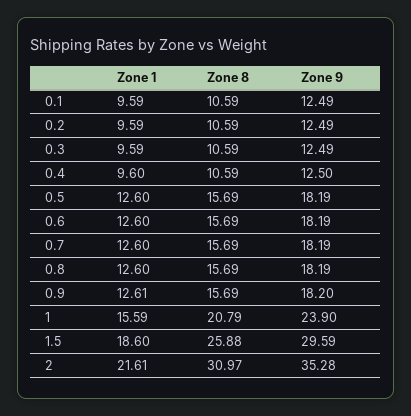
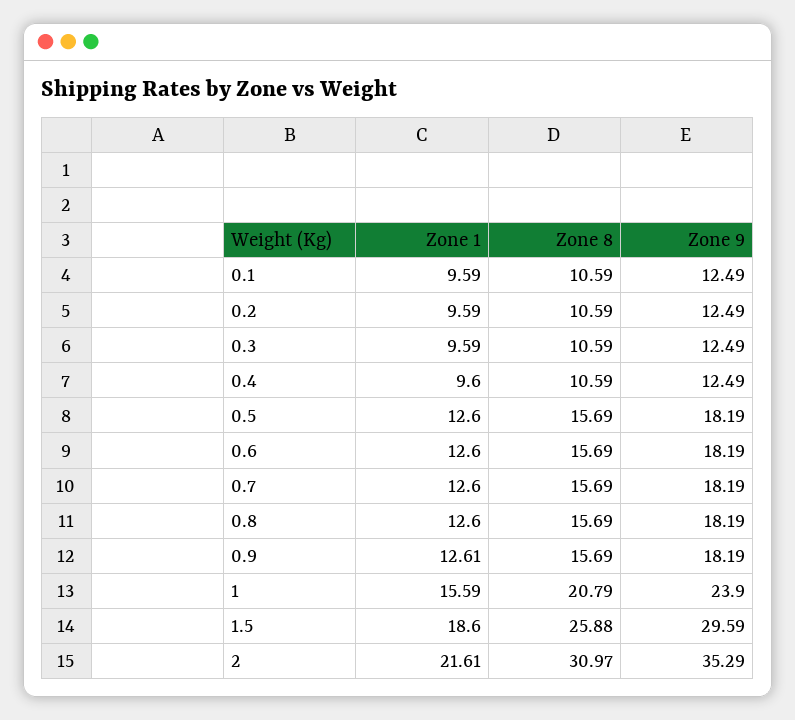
  {
    "Zone 1": {
      "0.1": 9.59,
      "0.2": 9.59,
      "0.3": 9.59,
      "0.4": 9.6,
      "0.5": 12.6,
      "0.6": 12.6,
      "0.7": 12.6,
      "0.8": 12.6,
      "0.9": 12.61,
      "1": 15.59,
      "1.5": 18.6,
      "2": 21.61
    },
    "Zone 8": {
      "0.1": 10.59,
      "0.2": 10.59,
      "0.3": 10.59,
      "0.4": 10.59,
      "0.5": 15.69,
      "0.6": 15.69,
      "0.7": 15.69,
      "0.8": 15.69,
      "0.9": 15.69,
      "1": 20.79,
      "1.5": 25.88,
      "2": 30.97
    },
    "Zone 9": {
      "0.1": 12.49,
      "0.2": 12.49,
      "0.3": 12.49,
-     "0.4": 12.5,
+     "0.4": 12.49,
      "0.5": 18.19,
      "0.6": 18.19,
      "0.7": 18.19,
      "0.8": 18.19,
-     "0.9": 18.2,
+     "0.9": 18.19,
      "1": 23.9,
      "1.5": 29.59,
-     "2": 35.28
+     "2": 35.29
    }
  }

